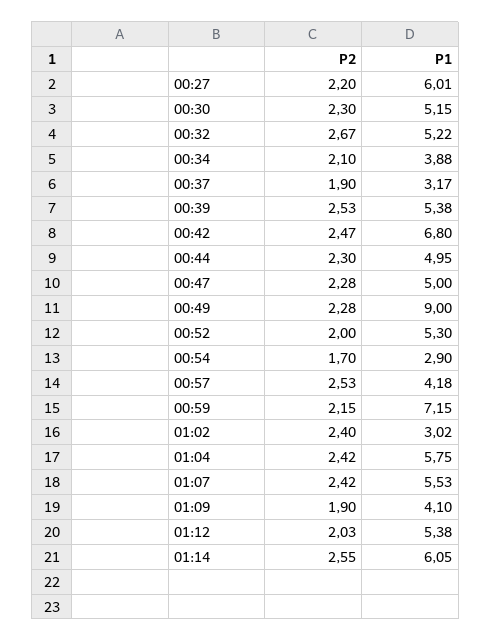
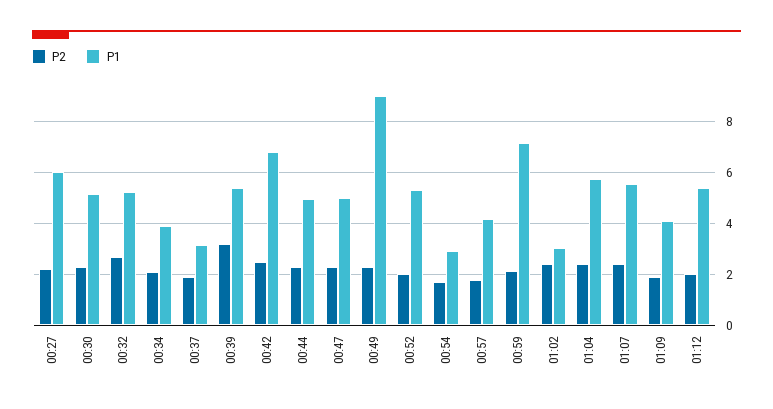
  {
    "P2": {
      "00:27": 2.2,
      "00:30": 2.3,
      "00:32": 2.67,
      "00:34": 2.1,
      "00:37": 1.9,
-     "00:39": 2.53,
+     "00:39": 3.25,
      "00:42": 2.47,
      "00:44": 2.3,
      "00:47": 2.28,
      "00:49": 2.28,
      "00:52": 2,
      "00:54": 1.7,
-     "00:57": 2.53,
+     "00:57": 1.75,
      "00:59": 2.15,
      "01:02": 2.4,
      "01:04": 2.42,
      "01:07": 2.42,
      "01:09": 1.9,
-     "01:12": 2.03,
+     "01:12": 2.03
-     "01:14": 2.55
    },
    "P1": {
      "00:27": 6.01,
      "00:30": 5.15,
      "00:32": 5.22,
      "00:34": 3.88,
      "00:37": 3.17,
      "00:39": 5.38,
      "00:42": 6.8,
      "00:44": 4.95,
      "00:47": 5,
      "00:49": 9,
      "00:52": 5.3,
      "00:54": 2.9,
      "00:57": 4.18,
      "00:59": 7.15,
      "01:02": 3.02,
      "01:04": 5.75,
      "01:07": 5.53,
      "01:09": 4.1,
-     "01:12": 5.38,
+     "01:12": 5.38
-     "01:14": 6.05
    }
  }

